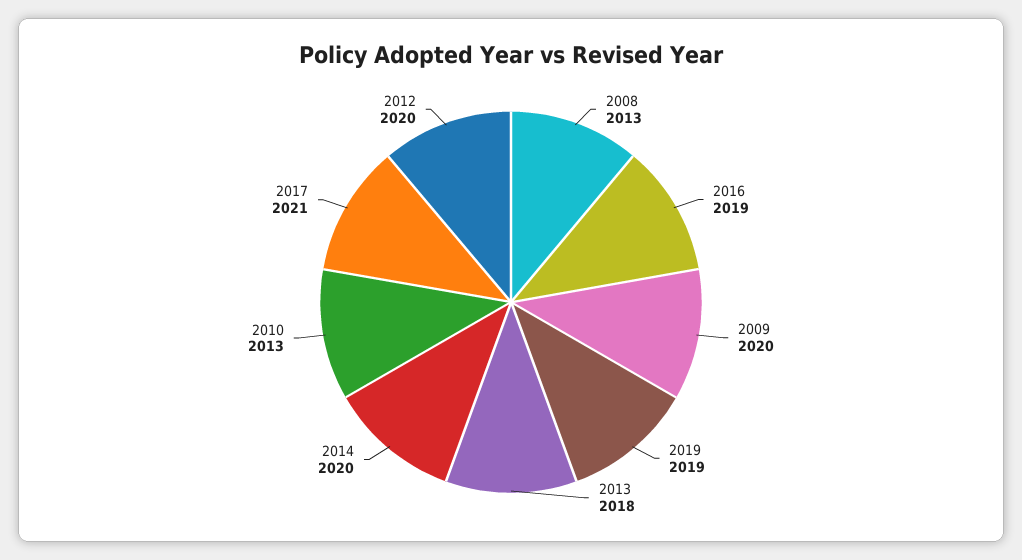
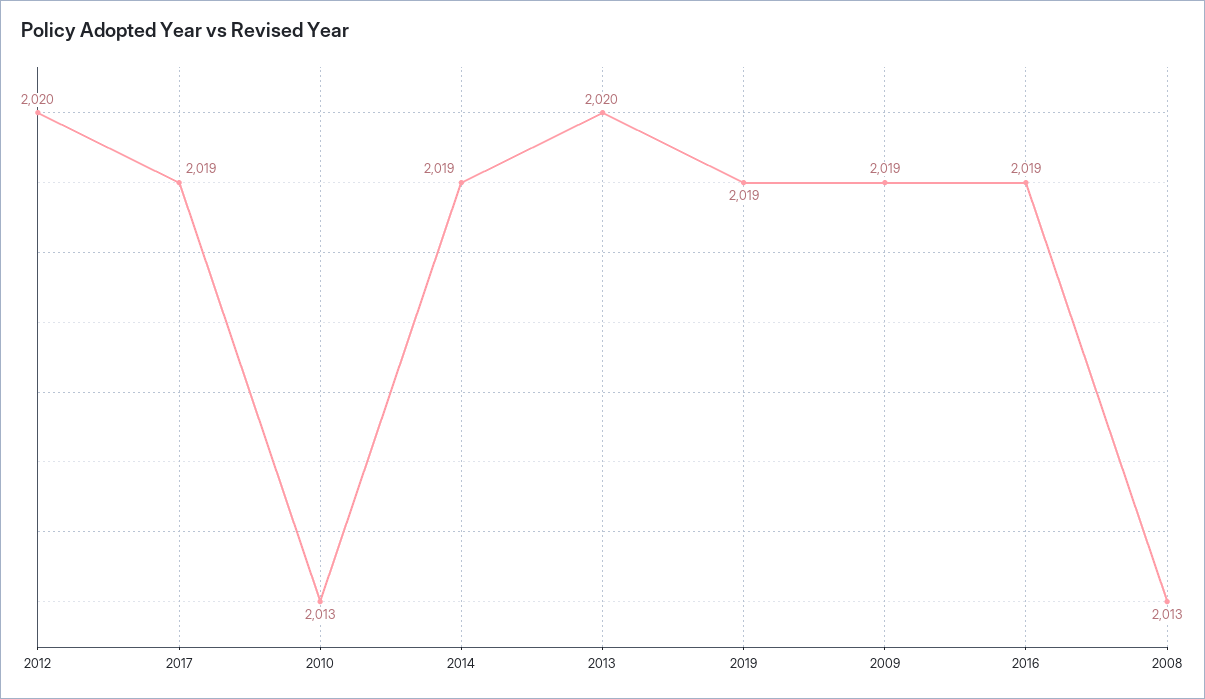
  {
    "2008": 2013,
    "2016": 2019,
-   "2009": 2020,
+   "2009": 2019,
    "2019": 2019,
-   "2013": 2018,
+   "2013": 2020,
-   "2014": 2020,
+   "2014": 2019,
    "2010": 2013,
-   "2017": 2021,
+   "2017": 2019,
    "2012": 2020
  }

